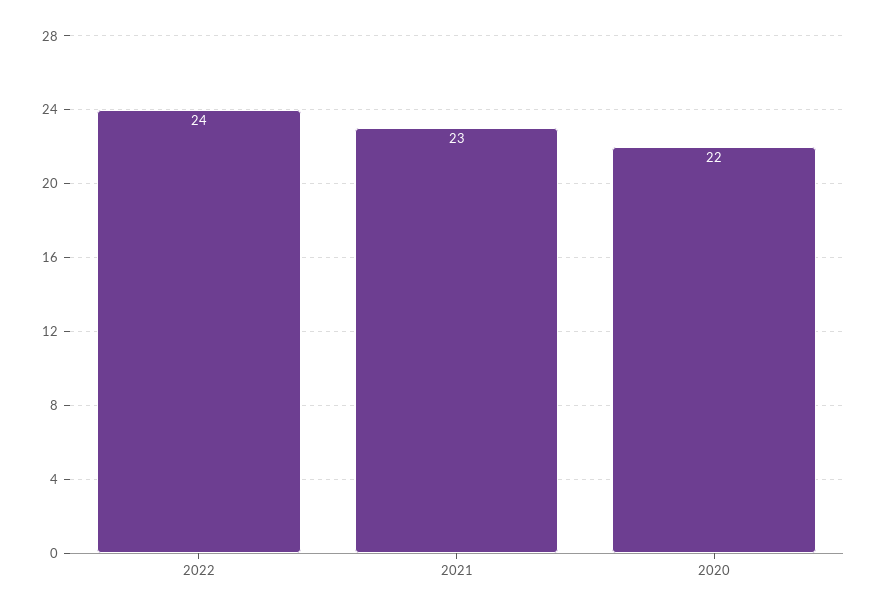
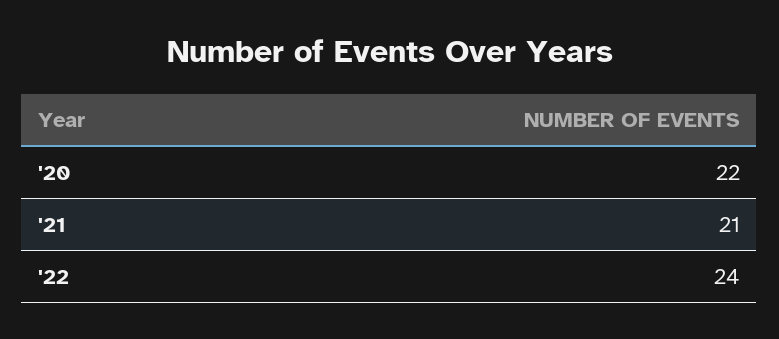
  {
    "2022": 24,
-   "2021": 23,
+   "2021": 21,
    "2020": 22
  }

